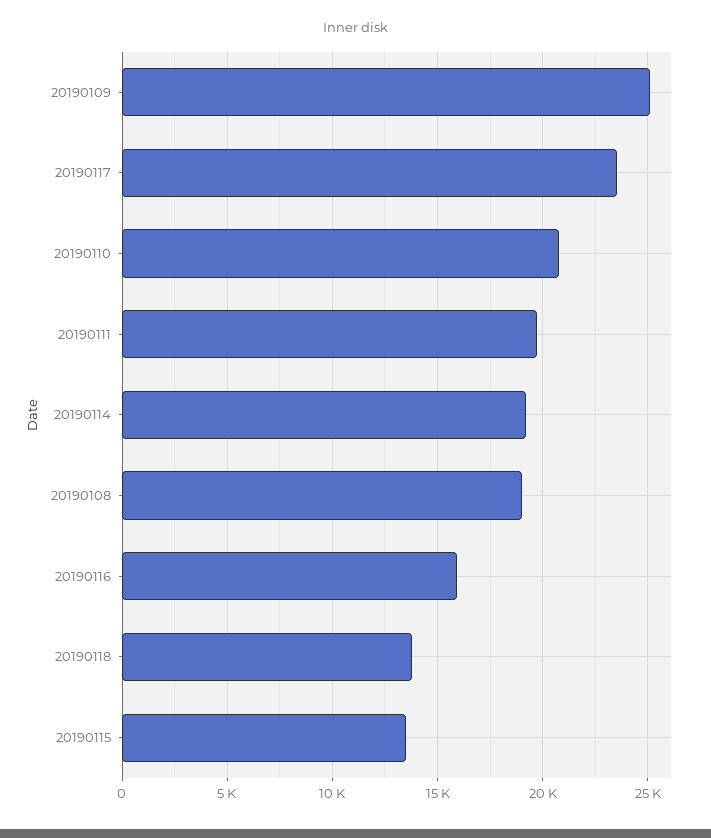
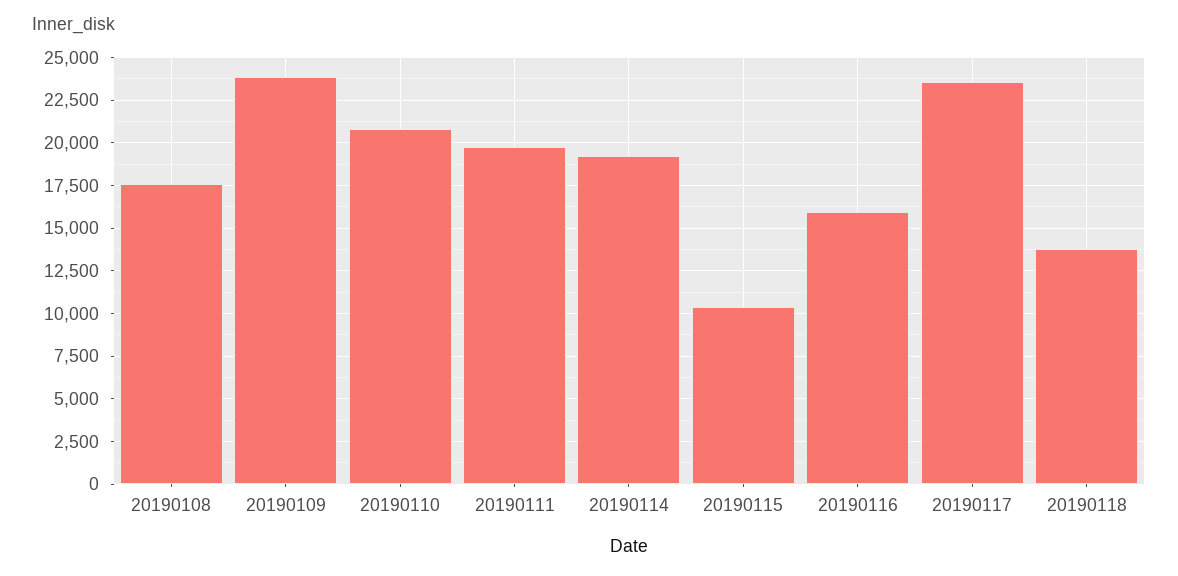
  {
-   "20190109": 25000,
+   "20190109": 24000,
    "20190117": 23500,
    "20190110": 21000,
    "20190111": 19500,
    "20190114": 19000,
-   "20190108": 19000,
+   "20190108": 17500,
    "20190116": 16000,
    "20190118": 14000,
-   "20190115": 13500
+   "20190115": 10500
  }

